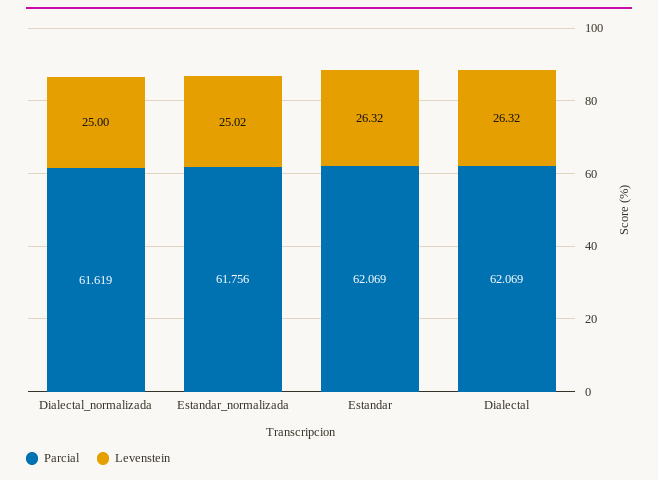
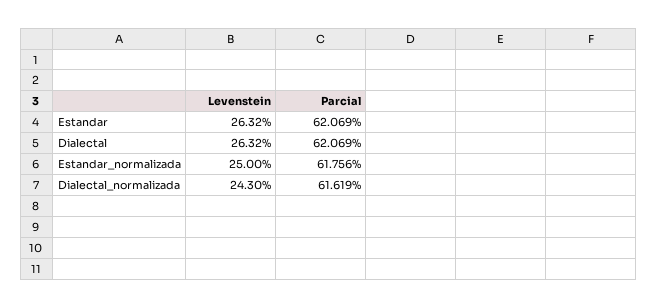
  {
    "Parcial": {
      "Dialectal_normalizada": 61.619,
      "Estandar_normalizada": 61.756,
      "Estandar": 62.069,
      "Dialectal": 62.069
    },
    "Levenstein": {
-     "Dialectal_normalizada": 25,
+     "Dialectal_normalizada": 24.3,
-     "Estandar_normalizada": 25.02,
+     "Estandar_normalizada": 25,
      "Estandar": 26.32,
      "Dialectal": 26.32
    }
  }

